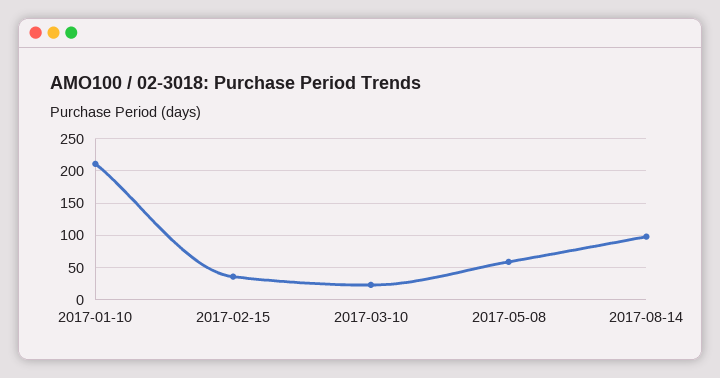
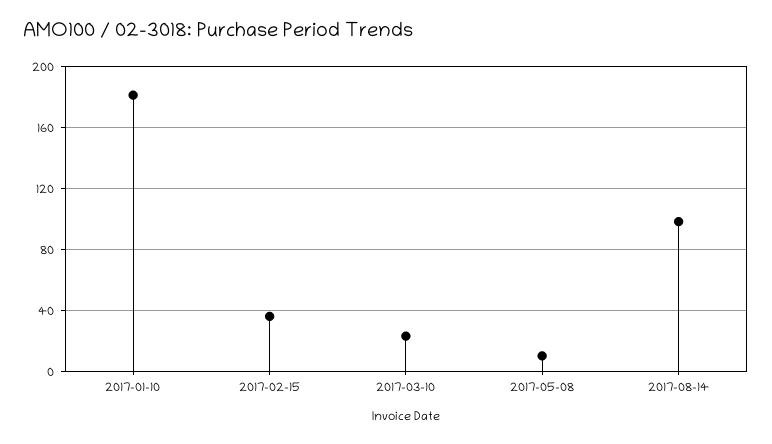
  {
-   "2017-01-10": 210,
+   "2017-01-10": 180,
    "2017-02-15": 35,
    "2017-03-10": 25,
-   "2017-05-08": 60,
+   "2017-05-08": 10,
    "2017-08-14": 100
  }

